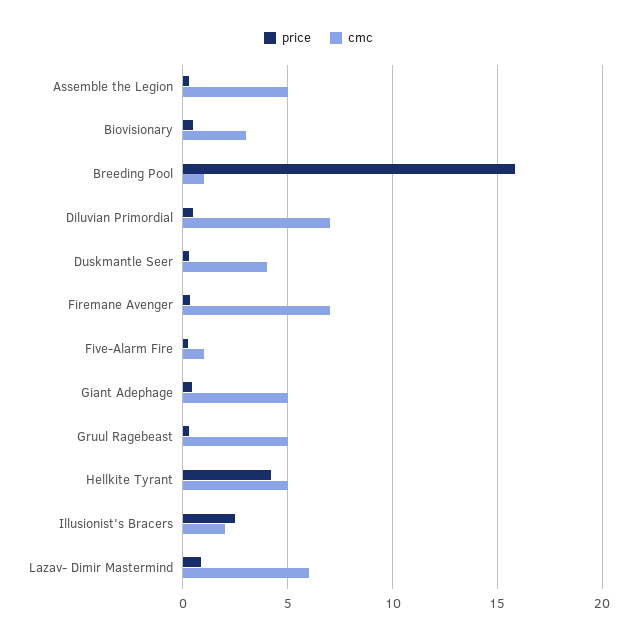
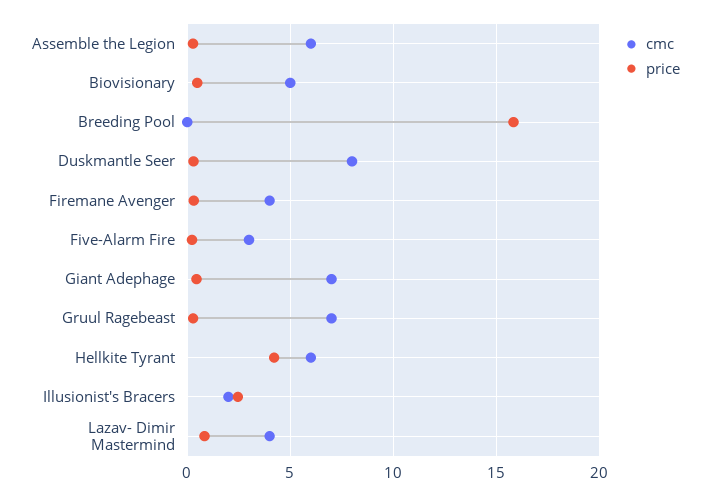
  {
    "price": {
      "Assemble the Legion": 0.5,
      "Biovisionary": 0.5,
      "Breeding Pool": 16,
-     "Diluvian Primordial": 0.5,
      "Duskmantle Seer": 0.5,
      "Firemane Avenger": 0.5,
      "Five-Alarm Fire": 0,
      "Giant Adephage": 0.5,
      "Gruul Ragebeast": 0.5,
      "Hellkite Tyrant": 4,
      "Illusionist's Bracers": 2.5,
      "Lazav- Dimir Mastermind": 1
    },
    "cmc": {
-     "Assemble the Legion": 5,
+     "Assemble the Legion": 6,
-     "Biovisionary": 3,
+     "Biovisionary": 5,
-     "Breeding Pool": 1,
+     "Breeding Pool": 0,
-     "Diluvian Primordial": 7,
-     "Duskmantle Seer": 4,
+     "Duskmantle Seer": 8,
-     "Firemane Avenger": 7,
+     "Firemane Avenger": 4,
-     "Five-Alarm Fire": 1,
+     "Five-Alarm Fire": 3,
-     "Giant Adephage": 5,
+     "Giant Adephage": 7,
-     "Gruul Ragebeast": 5,
+     "Gruul Ragebeast": 7,
-     "Hellkite Tyrant": 5,
+     "Hellkite Tyrant": 6,
      "Illusionist's Bracers": 2,
-     "Lazav- Dimir Mastermind": 6
+     "Lazav- Dimir Mastermind": 4
    }
  }

